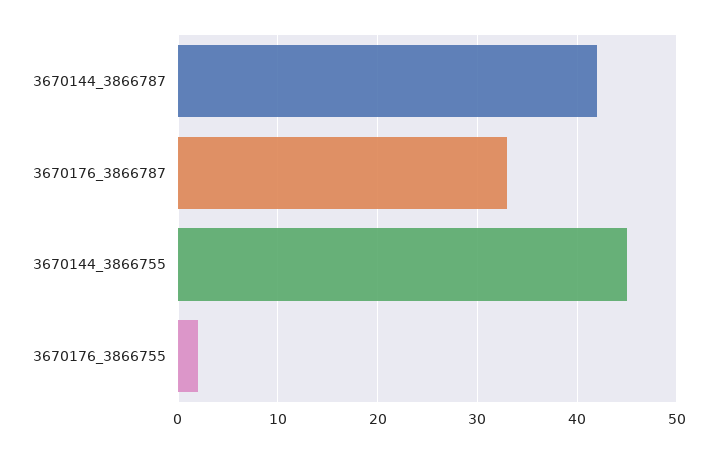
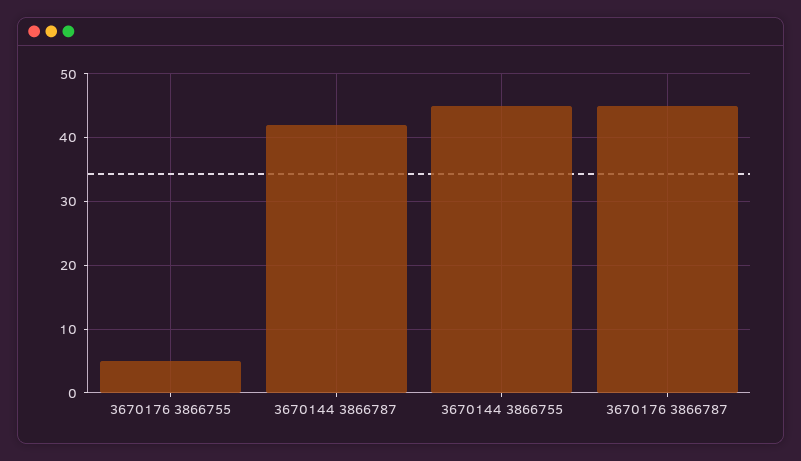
  {
    "3670144_3866787": 42,
-   "3670176_3866787": 33,
+   "3670176_3866787": 45,
    "3670144_3866755": 45,
-   "3670176_3866755": 2
+   "3670176_3866755": 5
  }

